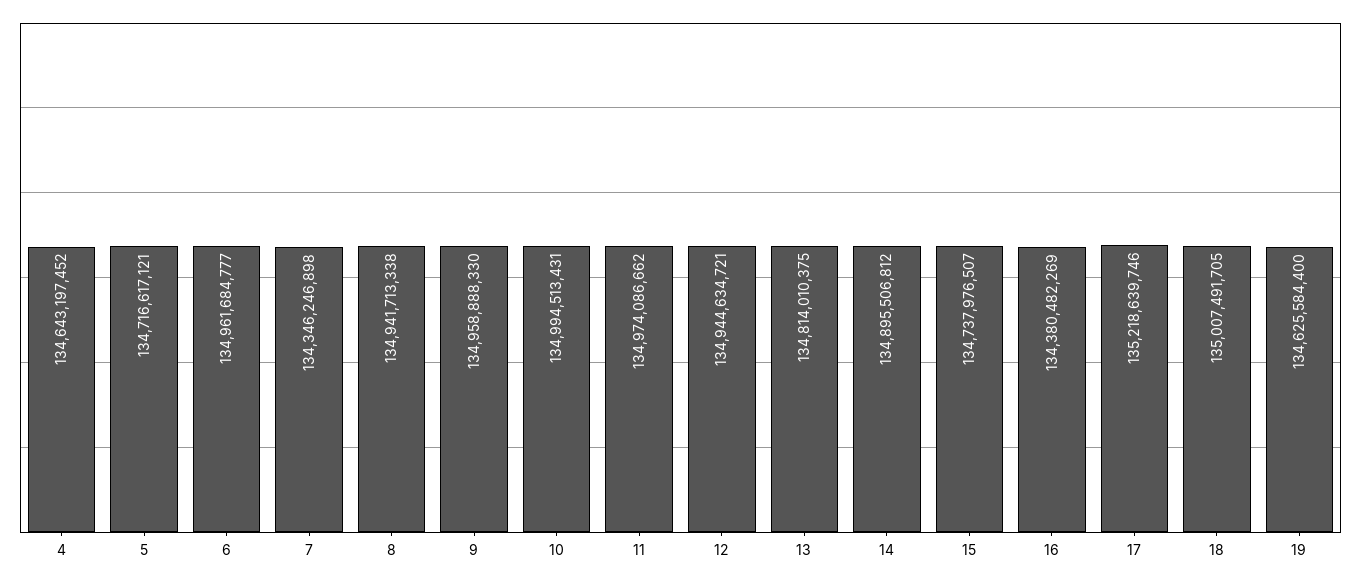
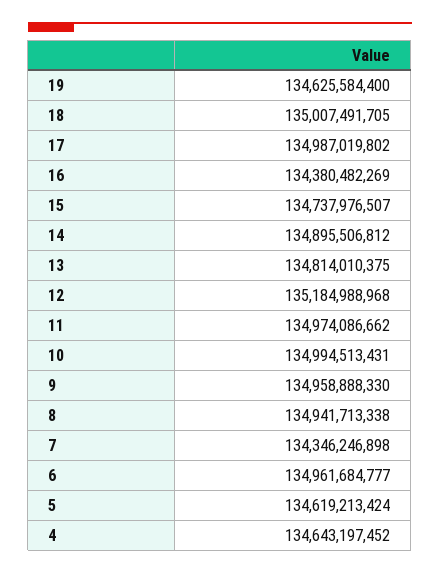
  {
    "4": 134643197452,
-   "5": 134716617121,
+   "5": 134619213424,
    "6": 134961684777,
    "7": 134346246898,
    "8": 134941713338,
    "9": 134958888330,
    "10": 134994513431,
    "11": 134974086662,
-   "12": 134944634721,
+   "12": 135184988968,
    "13": 134814010375,
    "14": 134895506812,
    "15": 134737976507,
    "16": 134380482269,
-   "17": 135218639746,
+   "17": 134987019802,
    "18": 135007491705,
    "19": 134625584400
  }

